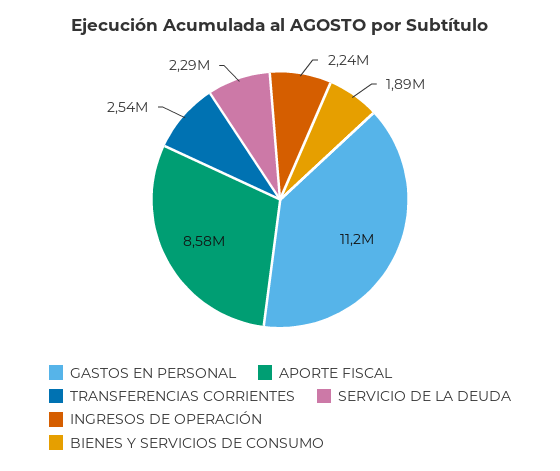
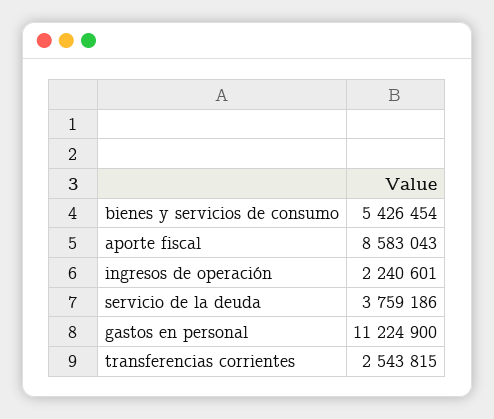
  {
    "GASTOS EN PERSONAL": 11224900,
    "APORTE FISCAL": 8583043,
    "TRANSFERENCIAS CORRIENTES": 2543815,
-   "SERVICIO DE LA DEUDA": 2290000,
+   "SERVICIO DE LA DEUDA": 3759186,
    "INGRESOS DE OPERACIÓN": 2240601,
-   "BIENES Y SERVICIOS DE CONSUMO": 1890000
+   "BIENES Y SERVICIOS DE CONSUMO": 5426454
  }

